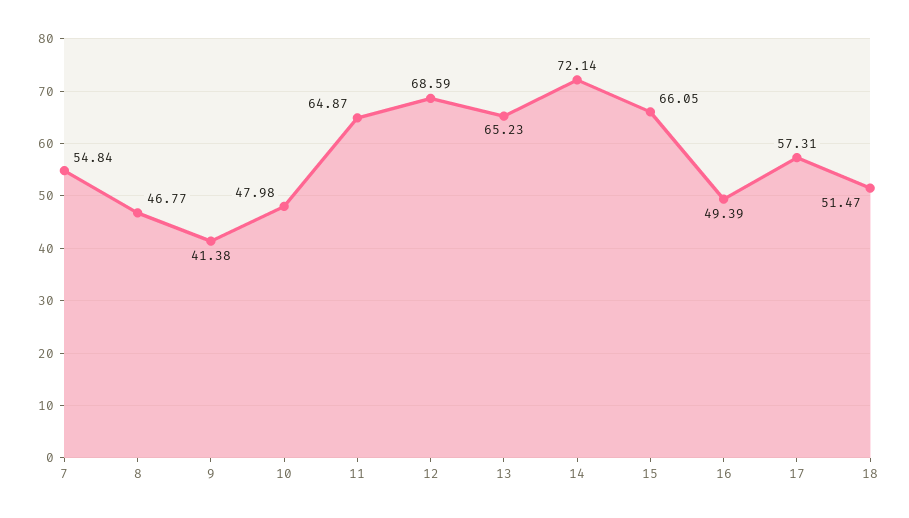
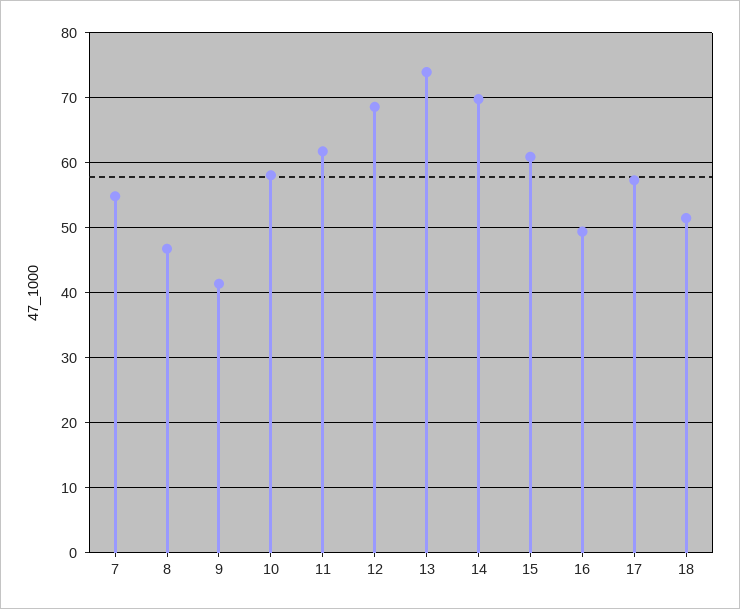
  {
    "7": 54.84,
    "8": 46.77,
    "9": 41.38,
-   "10": 47.98,
+   "10": 58,
-   "11": 64.87,
+   "11": 62,
    "12": 68.59,
-   "13": 65.23,
+   "13": 74,
-   "14": 72.14,
+   "14": 70,
-   "15": 66.05,
+   "15": 61,
    "16": 49.39,
    "17": 57.31,
    "18": 51.47
  }

